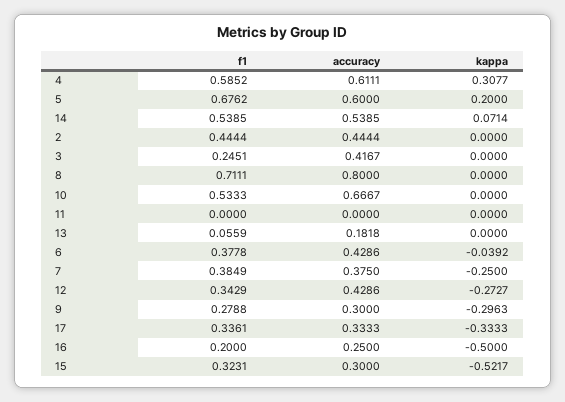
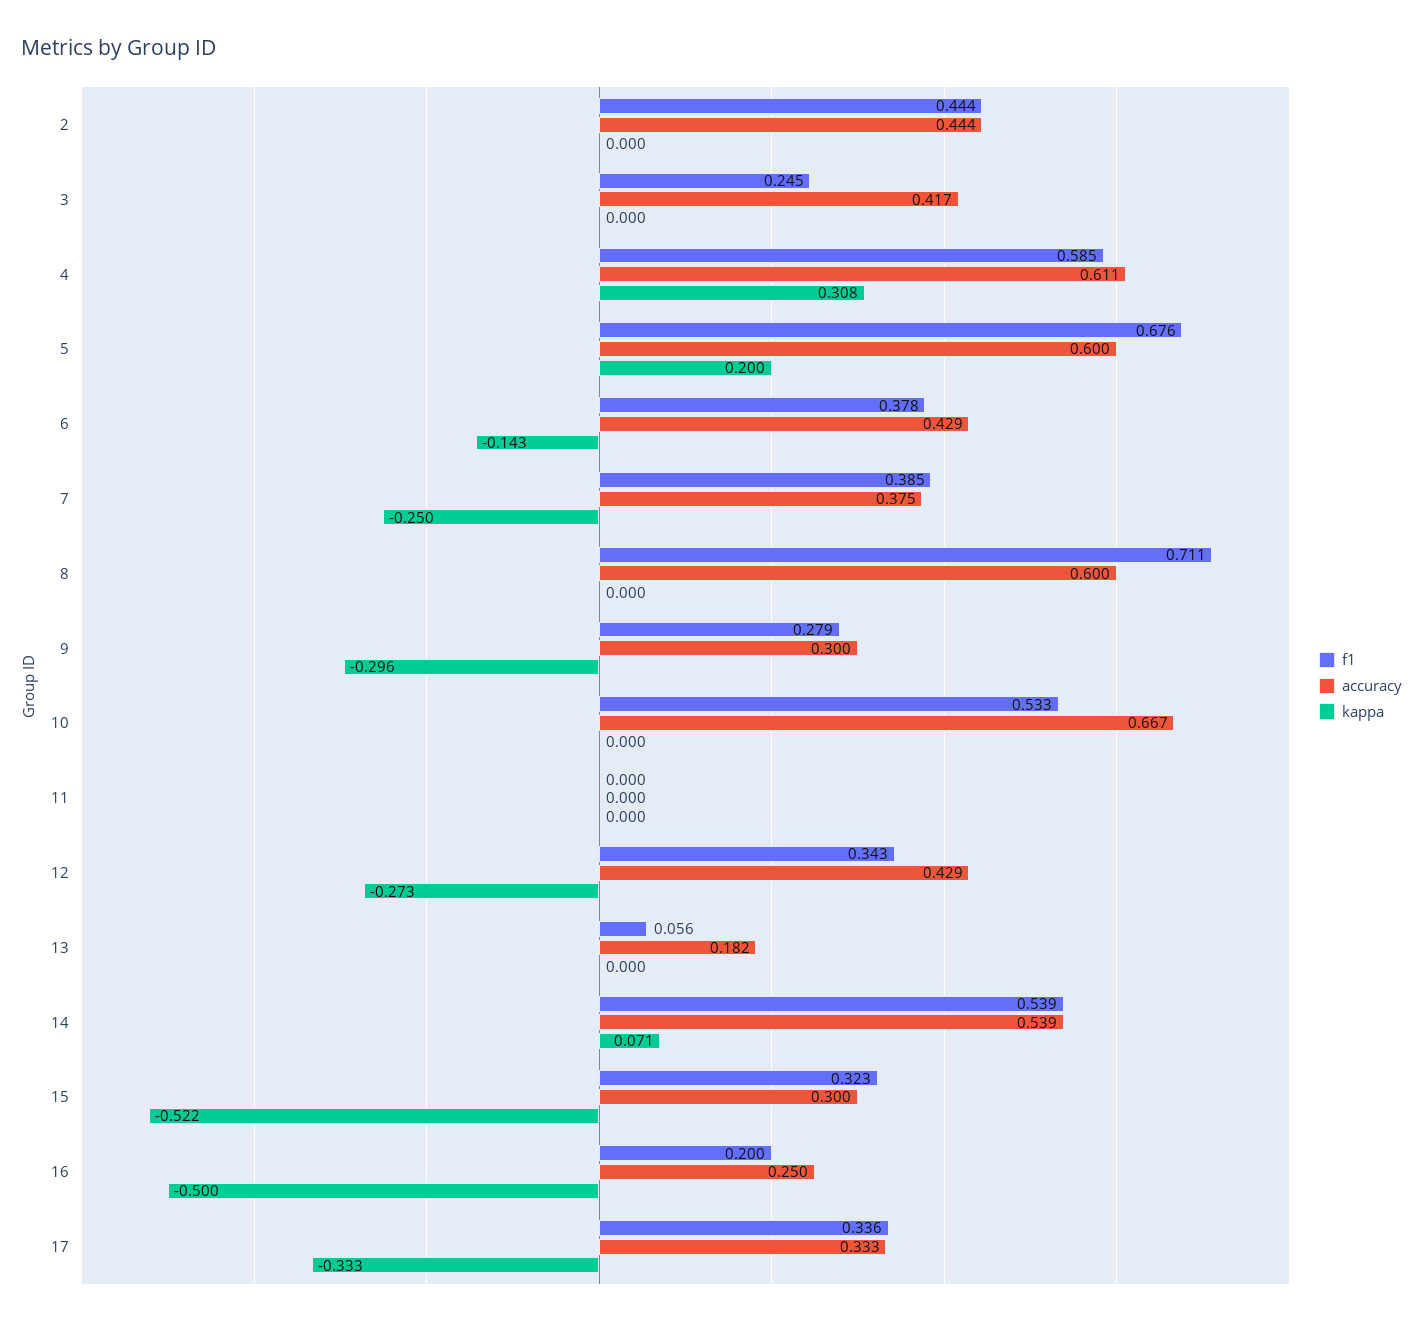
  {
    "f1": {
      "4": 0.5852,
      "5": 0.6762,
      "14": 0.5385,
      "2": 0.4444,
      "3": 0.2451,
      "8": 0.7111,
      "10": 0.5333,
      "11": 0,
      "13": 0.0559,
      "6": 0.3778,
      "7": 0.3849,
      "12": 0.3429,
      "9": 0.2788,
      "17": 0.3361,
      "16": 0.2,
      "15": 0.3231
    },
    "accuracy": {
      "4": 0.6111,
      "5": 0.6,
      "14": 0.5385,
      "2": 0.4444,
      "3": 0.4167,
-     "8": 0.8,
+     "8": 0.6,
      "10": 0.6667,
      "11": 0,
      "13": 0.1818,
      "6": 0.4286,
      "7": 0.375,
      "12": 0.4286,
      "9": 0.3,
      "17": 0.3333,
      "16": 0.25,
      "15": 0.3
    },
    "kappa": {
      "4": 0.3077,
      "5": 0.2,
      "14": 0.0714,
      "2": 0,
      "3": 0,
      "8": 0,
      "10": 0,
      "11": 0,
      "13": 0,
-     "6": -0.0392,
+     "6": -0.143,
      "7": -0.25,
      "12": -0.2727,
      "9": -0.2963,
      "17": -0.3333,
      "16": -0.5,
      "15": -0.5217
    }
  }

